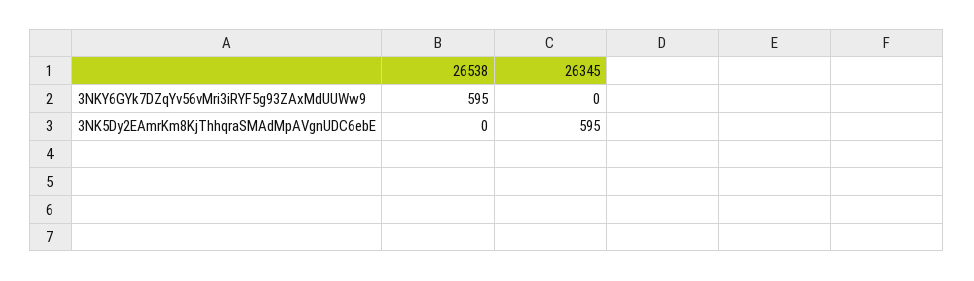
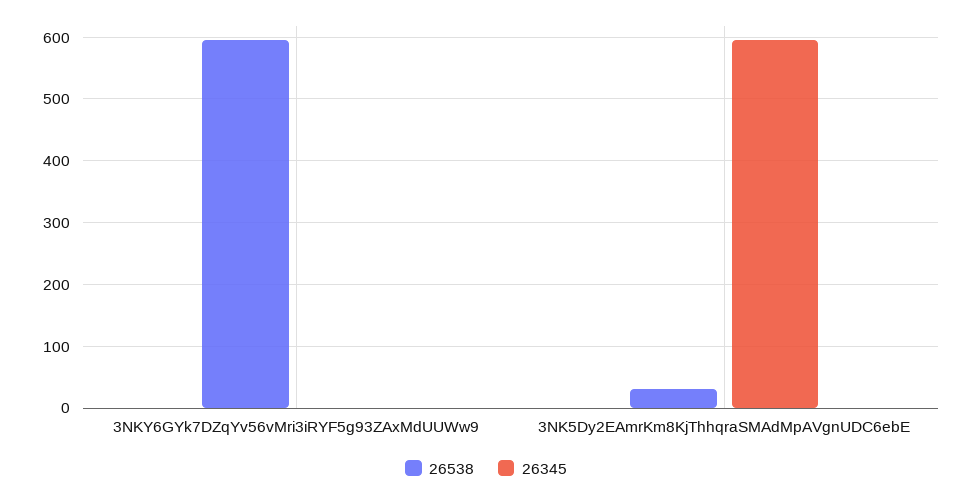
  {
    "26538": {
      "3NKY6GYk7DZqYv56vMri3iRYF5g93ZAxMdUUWw9": 595,
-     "3NK5Dy2EAmrKm8KjThhqraSMAdMpAVgnUDC6ebE": 0
+     "3NK5Dy2EAmrKm8KjThhqraSMAdMpAVgnUDC6ebE": 30
    },
    "26345": {
      "3NKY6GYk7DZqYv56vMri3iRYF5g93ZAxMdUUWw9": 0,
      "3NK5Dy2EAmrKm8KjThhqraSMAdMpAVgnUDC6ebE": 595
    }
  }

